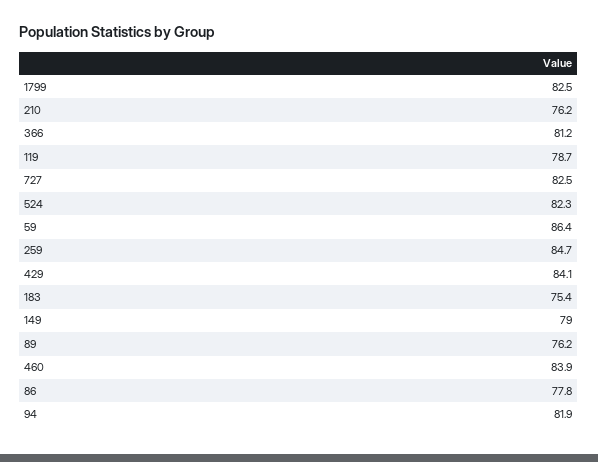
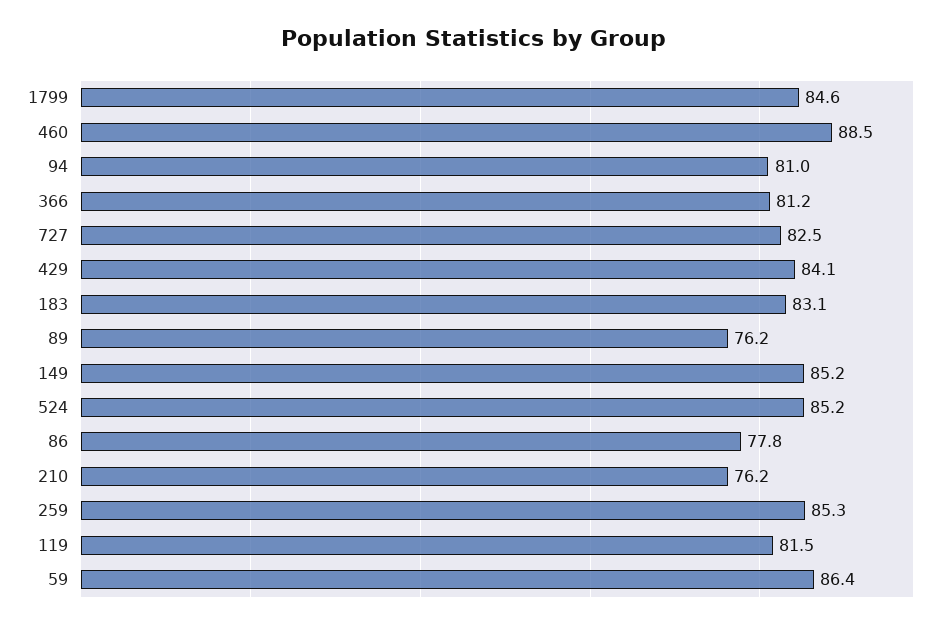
  {
-   "1799": 82.5,
+   "1799": 84.6,
    "210": 76.2,
    "366": 81.2,
-   "119": 78.7,
+   "119": 81.5,
    "727": 82.5,
-   "524": 82.3,
+   "524": 85.2,
    "59": 86.4,
-   "259": 84.7,
+   "259": 85.3,
    "429": 84.1,
-   "183": 75.4,
+   "183": 83.1,
-   "149": 79,
+   "149": 85.2,
    "89": 76.2,
-   "460": 83.9,
+   "460": 88.5,
    "86": 77.8,
-   "94": 81.9
+   "94": 81
  }

